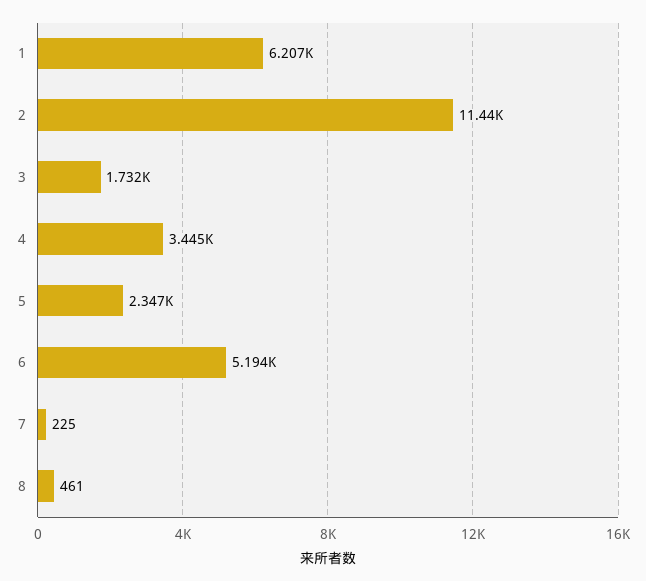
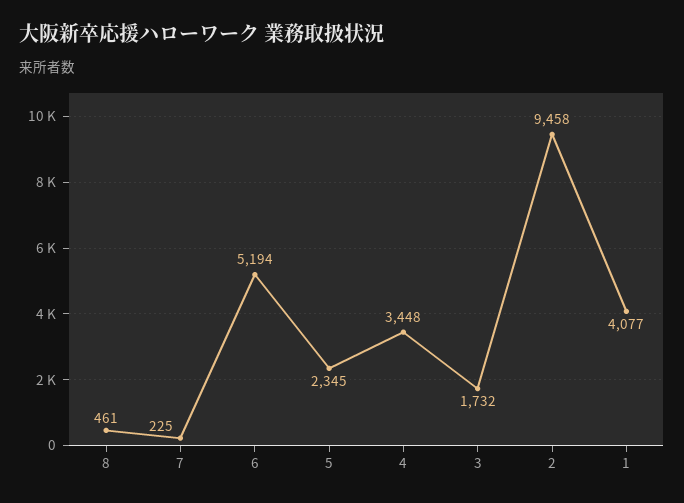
  {
-   "1": 6207,
+   "1": 4077,
-   "2": 11440,
+   "2": 9458,
    "3": 1732,
-   "4": 3445,
+   "4": 3448,
-   "5": 2347,
+   "5": 2345,
    "6": 5194,
    "7": 225,
    "8": 461
  }

